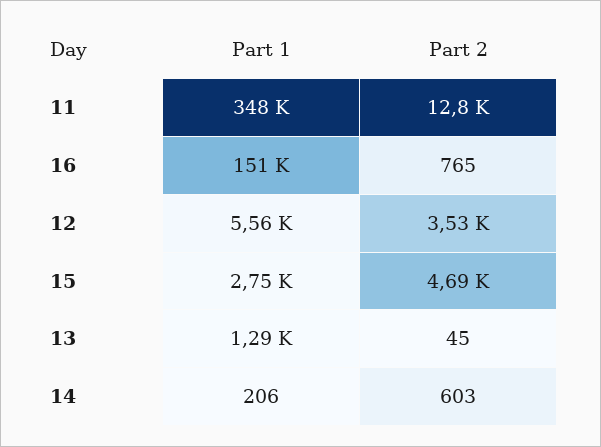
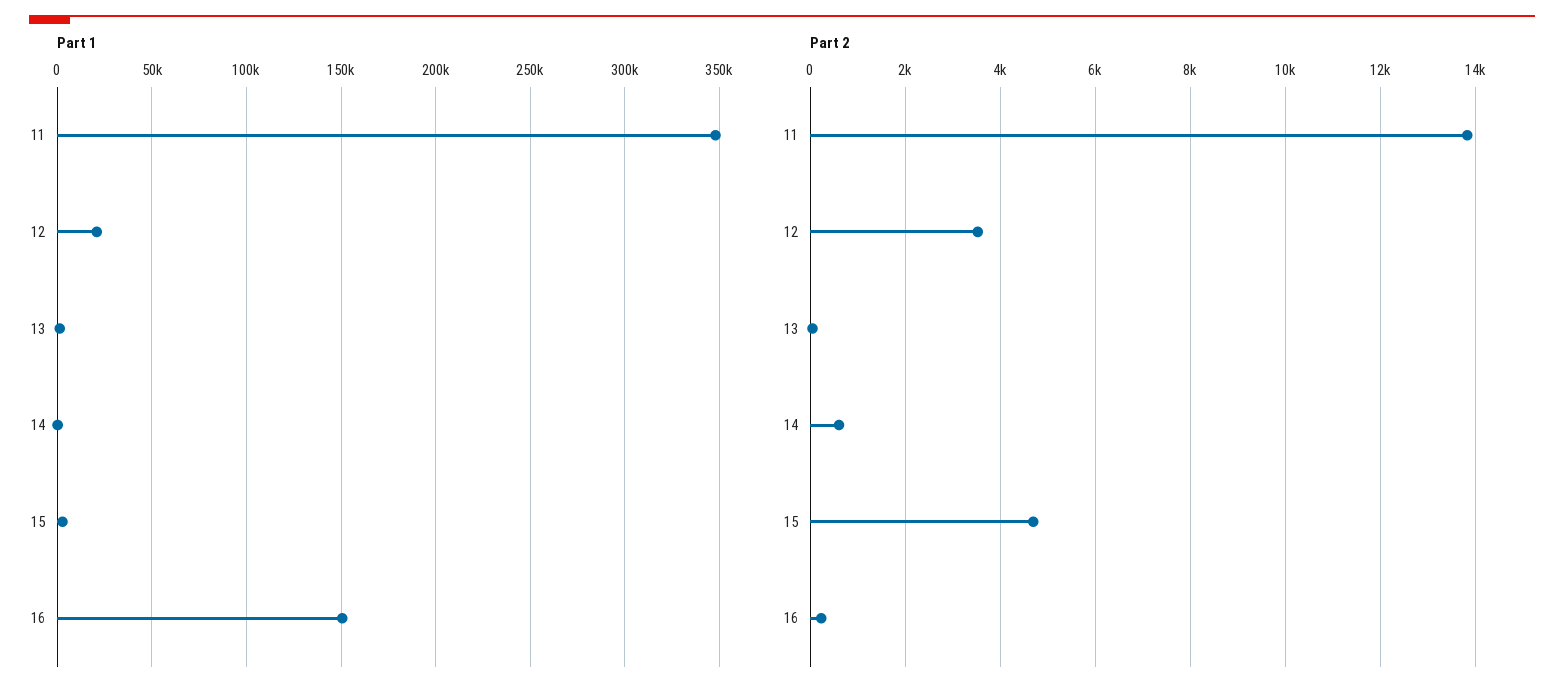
  {
    "Part 1": {
      "11": 348000,
      "16": 151000,
-     "12": 5560,
+     "12": 20000,
      "15": 2750,
      "13": 1290,
      "14": 206
    },
    "Part 2": {
-     "11": 12800,
+     "11": 13800,
-     "16": 765,
+     "16": 200,
      "12": 3530,
      "15": 4690,
      "13": 45,
      "14": 603
    }
  }

